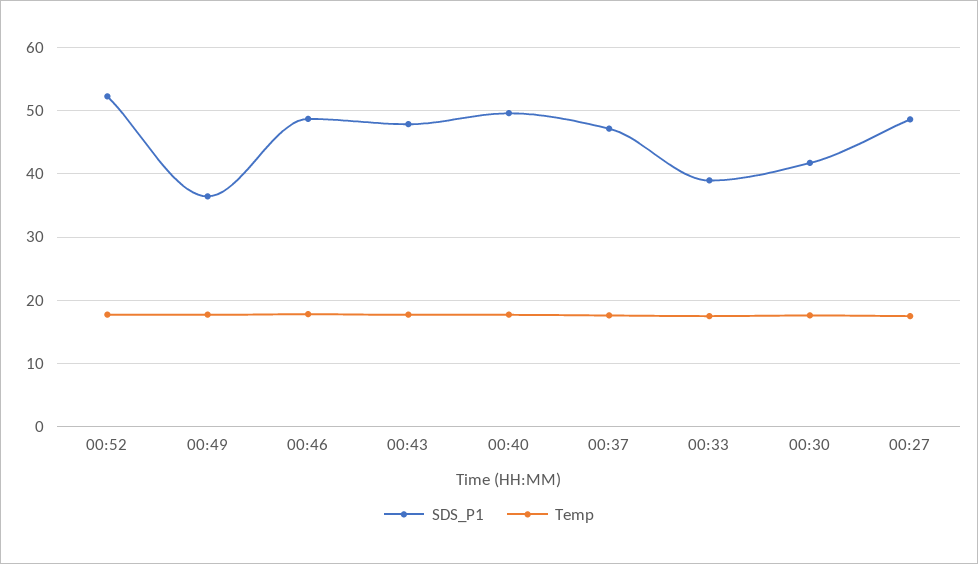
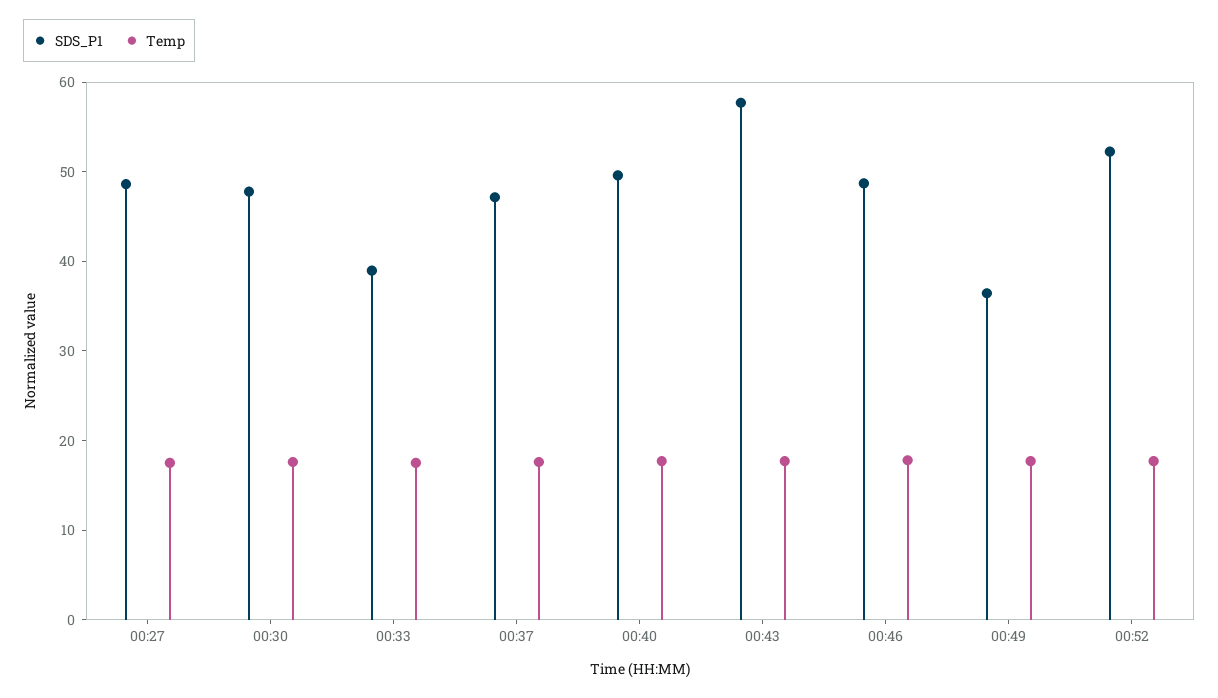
  {
    "SDS_P1": {
      "00:52": 52,
      "00:49": 36,
      "00:46": 49,
-     "00:43": 48,
+     "00:43": 58,
      "00:40": 50,
      "00:37": 47,
      "00:33": 39,
-     "00:30": 42,
+     "00:30": 48,
      "00:27": 49
    },
    "Temp": {
      "00:52": 18,
      "00:49": 18,
      "00:46": 18,
      "00:43": 18,
      "00:40": 18,
      "00:37": 18,
      "00:33": 18,
      "00:30": 18,
      "00:27": 18
    }
  }

